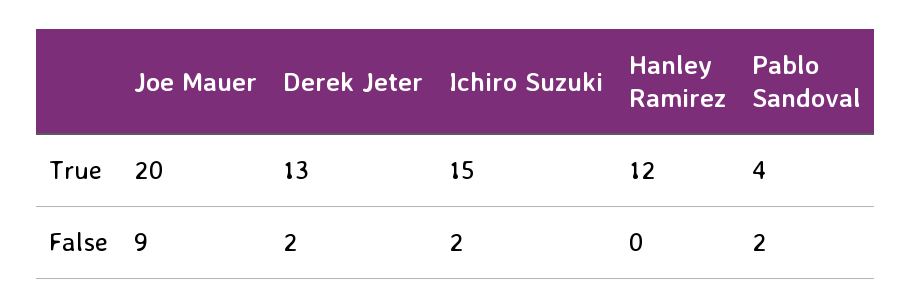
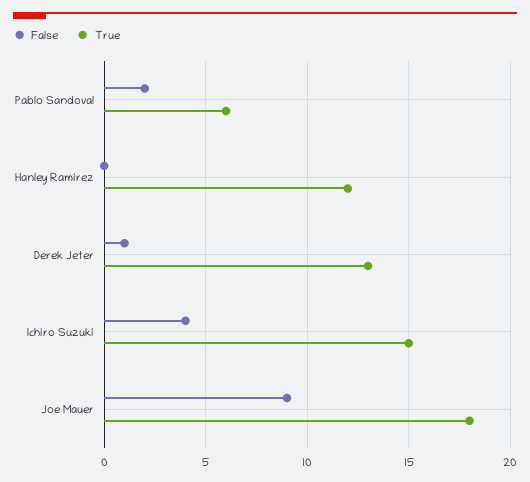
  {
    "True": {
-     "Joe Mauer": 20,
+     "Joe Mauer": 18,
      "Derek Jeter": 13,
      "Ichiro Suzuki": 15,
      "Hanley Ramirez": 12,
-     "Pablo Sandoval": 4
+     "Pablo Sandoval": 6
    },
    "False": {
      "Joe Mauer": 9,
-     "Derek Jeter": 2,
+     "Derek Jeter": 1,
-     "Ichiro Suzuki": 2,
+     "Ichiro Suzuki": 4,
      "Hanley Ramirez": 0,
      "Pablo Sandoval": 2
    }
  }

